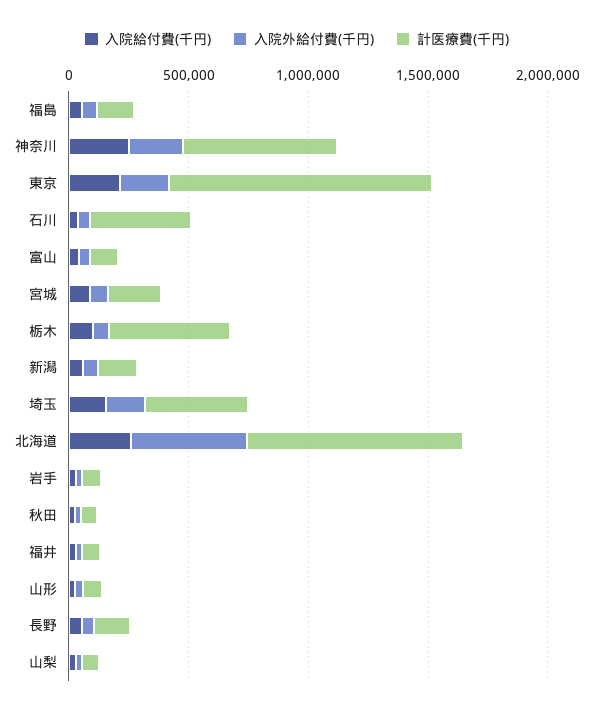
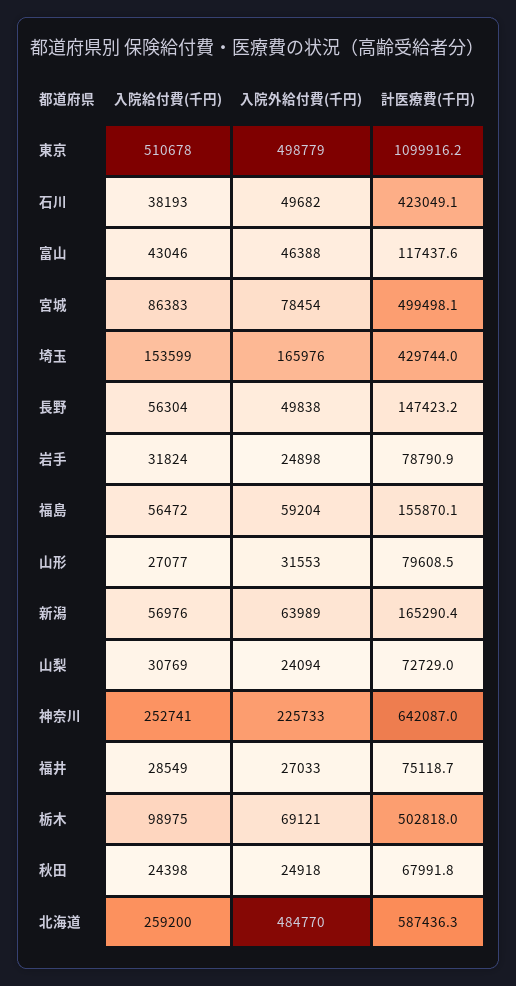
  {
    "入院給付費(千円)": {
      "福島": 56472,
      "神奈川": 252741,
-     "東京": 200000,
+     "東京": 510678,
      "石川": 38193,
      "富山": 43046,
      "宮城": 86383,
      "栃木": 98975,
      "新潟": 56976,
      "埼玉": 153599,
      "北海道": 259200,
      "岩手": 31824,
      "秋田": 24398,
      "福井": 28549,
      "山形": 27077,
      "長野": 56304,
      "山梨": 30769
    },
    "入院外給付費(千円)": {
      "福島": 59204,
      "神奈川": 225733,
-     "東京": 200000,
+     "東京": 498779,
      "石川": 49682,
      "富山": 46388,
      "宮城": 78454,
      "栃木": 69121,
      "新潟": 63989,
      "埼玉": 165976,
      "北海道": 484770,
      "岩手": 24898,
      "秋田": 24918,
      "福井": 27033,
      "山形": 31553,
      "長野": 49838,
      "山梨": 24094
    },
    "計医療費(千円)": {
      "福島": 155870.1,
      "神奈川": 642087,
      "東京": 1099916.2,
      "石川": 423049.1,
      "富山": 117437.6,
-     "宮城": 200000,
+     "宮城": 499498.1,
      "栃木": 502818,
      "新潟": 165290.4,
      "埼玉": 429744,
-     "北海道": 900000,
+     "北海道": 587436.3,
      "岩手": 78790.9,
      "秋田": 67991.8,
      "福井": 75118.7,
      "山形": 79608.5,
      "長野": 147423.2,
      "山梨": 72729
    }
  }

